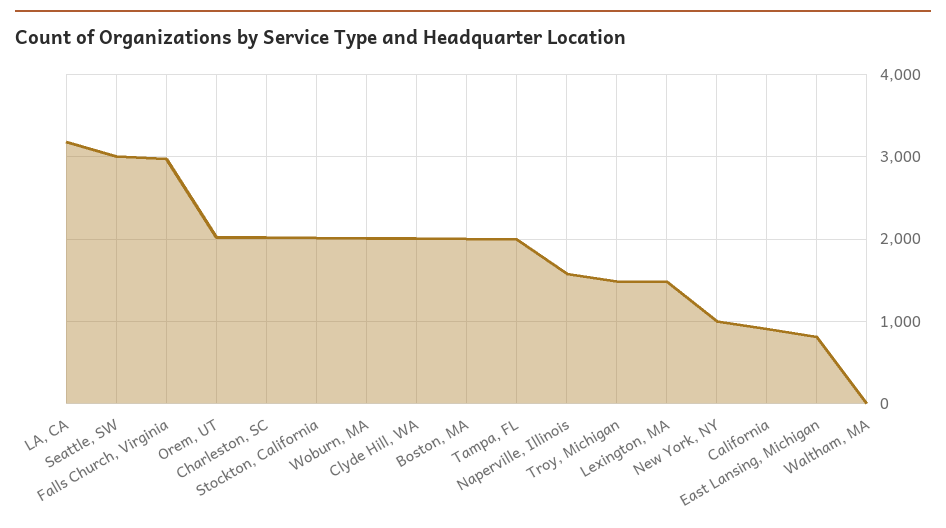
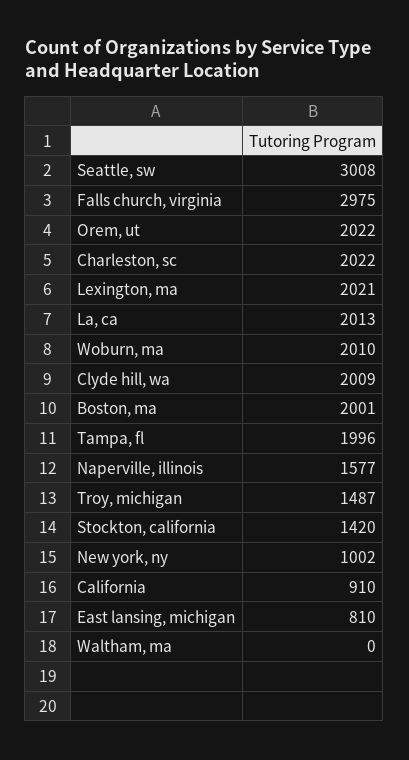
  {
-   "LA, CA": 3200,
+   "LA, CA": 2013,
    "Seattle, SW": 3008,
    "Falls Church, Virginia": 2975,
    "Orem, UT": 2022,
    "Charleston, SC": 2022,
-   "Stockton, California": 2000,
+   "Stockton, California": 1420,
    "Woburn, MA": 2010,
    "Clyde Hill, WA": 2009,
    "Boston, MA": 2001,
    "Tampa, FL": 1996,
    "Naperville, Illinois": 1577,
    "Troy, Michigan": 1487,
-   "Lexington, MA": 1500,
+   "Lexington, MA": 2021,
    "New York, NY": 1002,
    "California": 910,
    "East Lansing, Michigan": 810,
    "Waltham, MA": 0
  }

